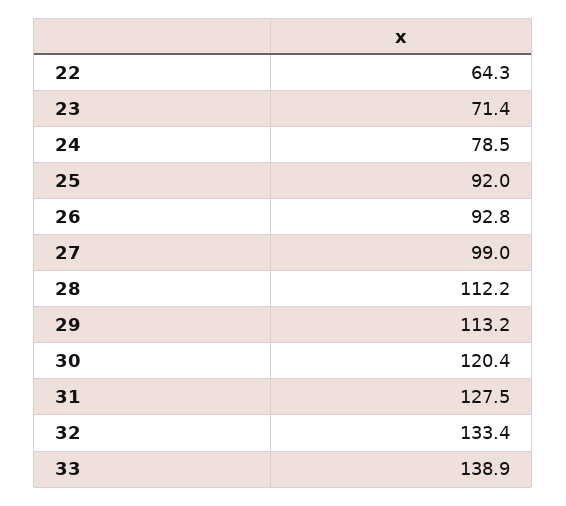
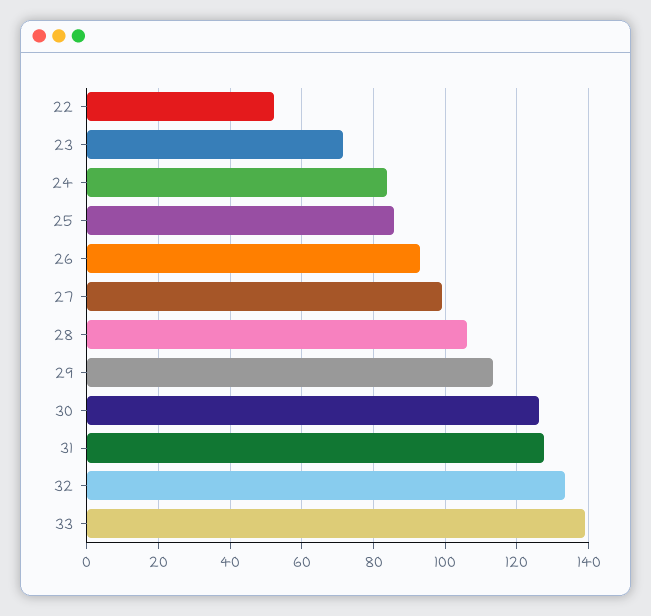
  {
-   "22": 64.3,
+   "22": 52,
    "23": 71.4,
-   "24": 78.5,
+   "24": 84,
-   "25": 92,
+   "25": 86,
    "26": 92.8,
    "27": 99,
-   "28": 112.2,
+   "28": 106,
    "29": 113.2,
-   "30": 120.4,
+   "30": 126,
    "31": 127.5,
    "32": 133.4,
    "33": 138.9
  }

